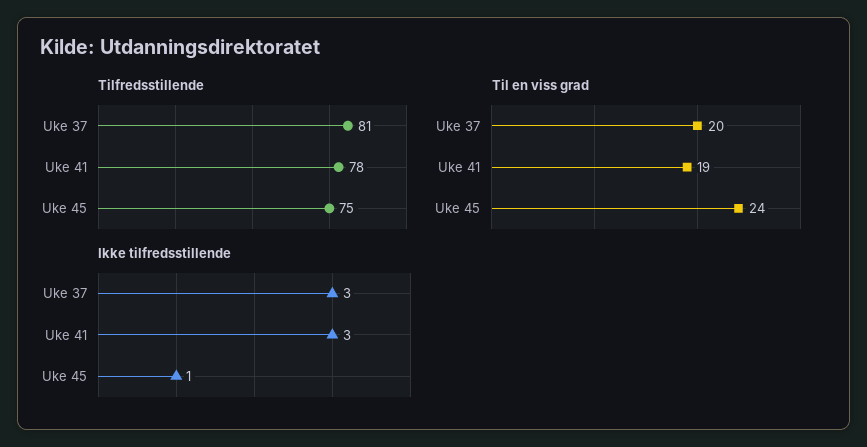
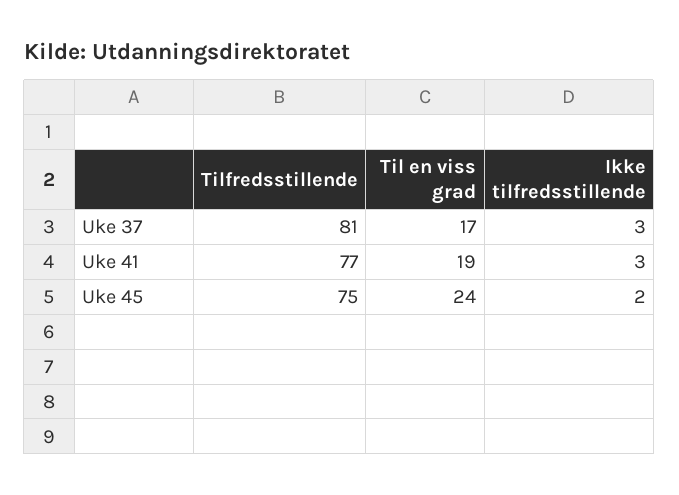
  {
    "Tilfredsstillende": {
      "Uke 37": 81,
-     "Uke 41": 78,
+     "Uke 41": 77,
      "Uke 45": 75
    },
    "Til en viss grad": {
-     "Uke 37": 20,
+     "Uke 37": 17,
      "Uke 41": 19,
      "Uke 45": 24
    },
    "Ikke tilfredsstillende": {
      "Uke 37": 3,
      "Uke 41": 3,
-     "Uke 45": 1
+     "Uke 45": 2
    }
  }

